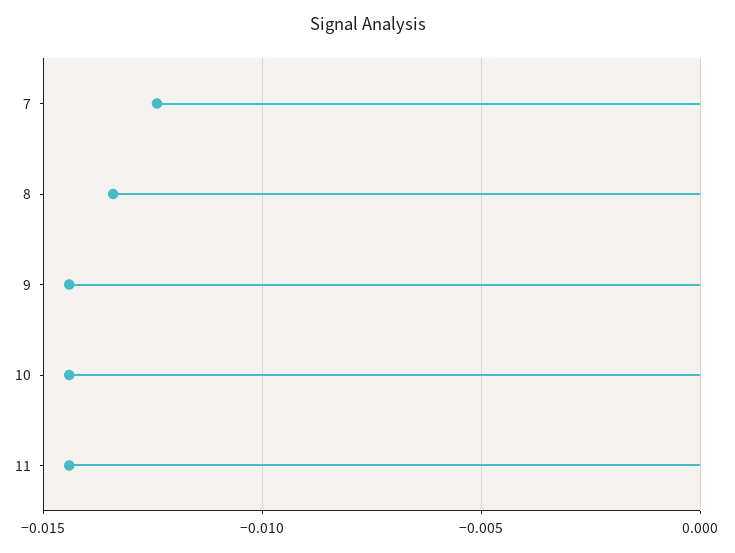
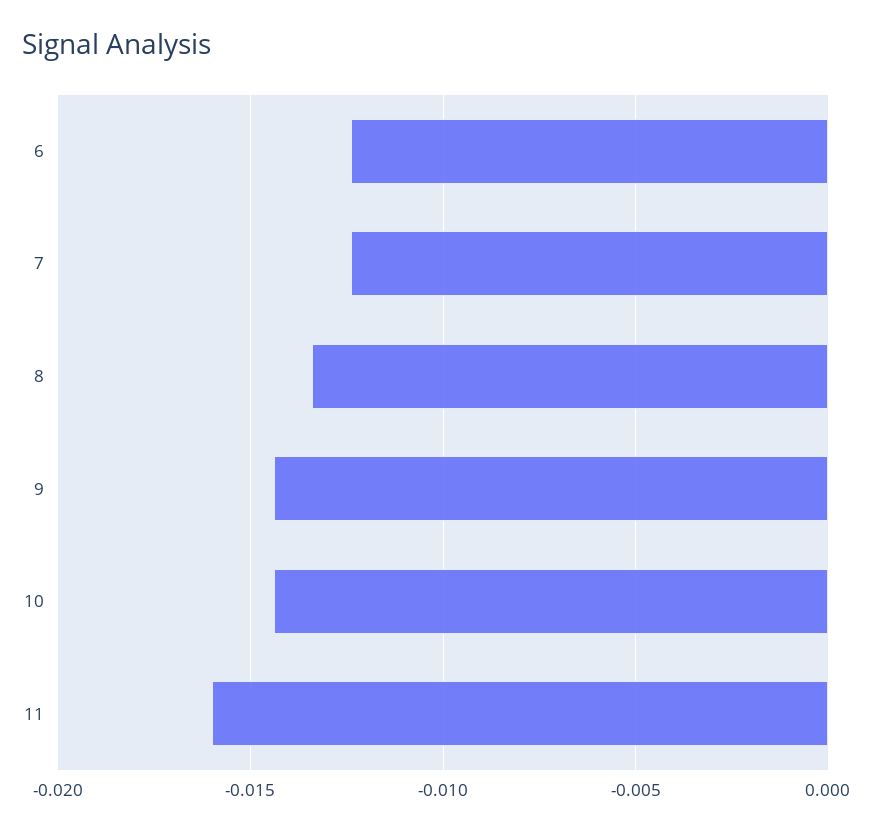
  {
    "7": -0.0125,
    "8": -0.0135,
    "9": -0.0145,
    "10": -0.0145,
-   "11": -0.0145
+   "11": -0.016,
+   "6": -0.0125
  }

